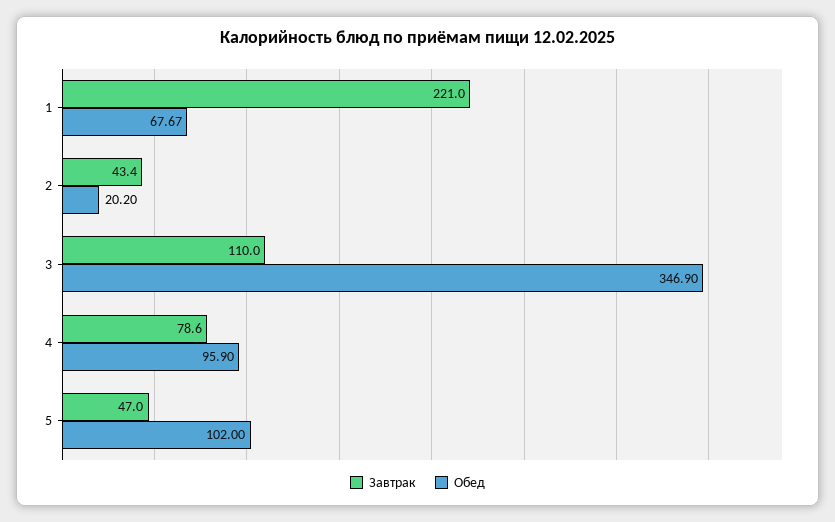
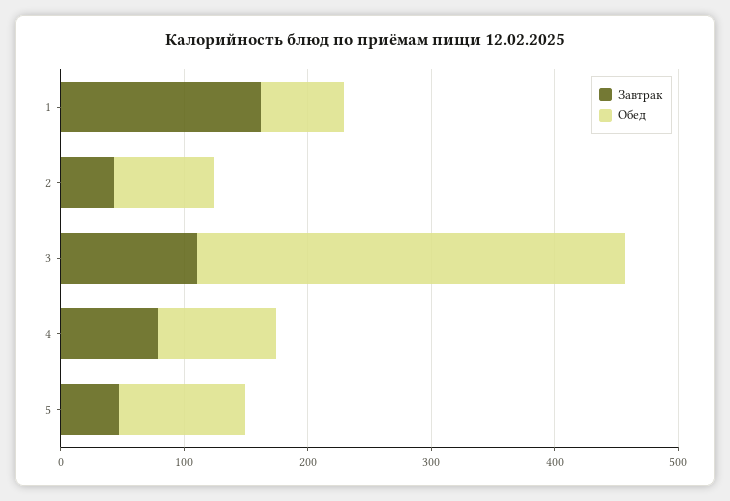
  {
    "Завтрак": {
-     "1": 221,
+     "1": 160,
      "2": 43.4,
      "3": 110,
      "4": 78.6,
      "5": 47
    },
    "Обед": {
      "1": 67.67,
-     "2": 20.2,
+     "2": 80,
      "3": 346.9,
      "4": 95.9,
      "5": 102
    }
  }

